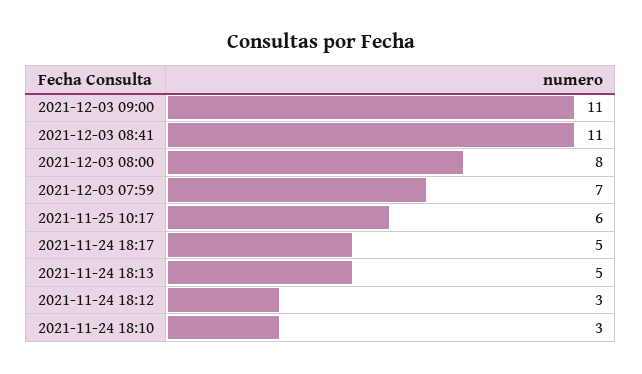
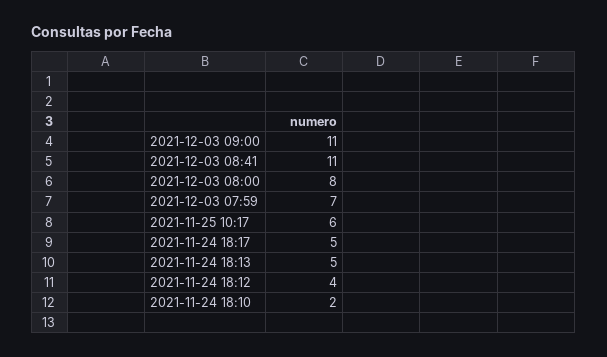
  {
    "2021-12-03 09:00": 11,
    "2021-12-03 08:41": 11,
    "2021-12-03 08:00": 8,
    "2021-12-03 07:59": 7,
    "2021-11-25 10:17": 6,
    "2021-11-24 18:17": 5,
    "2021-11-24 18:13": 5,
-   "2021-11-24 18:12": 3,
+   "2021-11-24 18:12": 4,
-   "2021-11-24 18:10": 3
+   "2021-11-24 18:10": 2
  }

